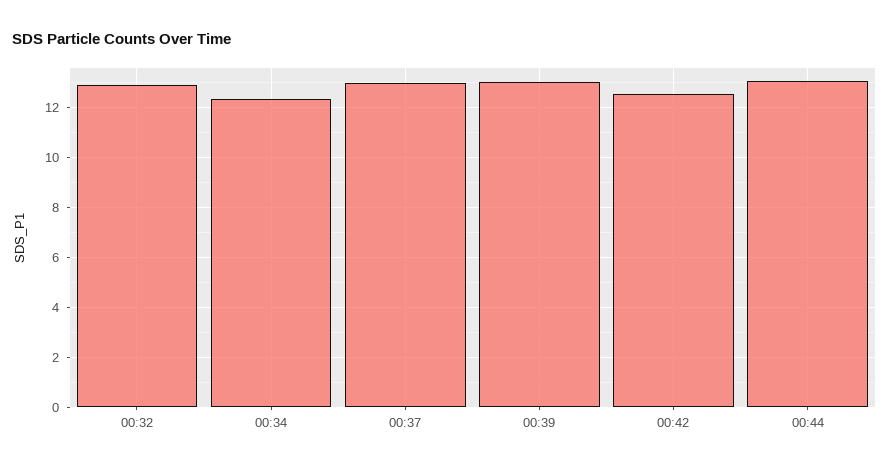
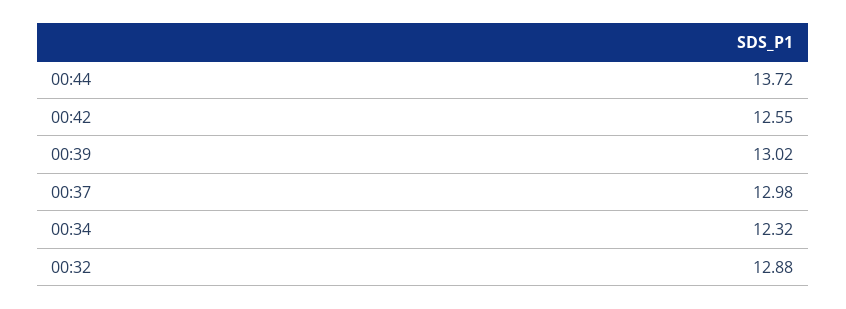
  {
    "00:32": 12.88,
    "00:34": 12.32,
    "00:37": 12.98,
    "00:39": 13.02,
    "00:42": 12.55,
-   "00:44": 13
+   "00:44": 13.72
  }

